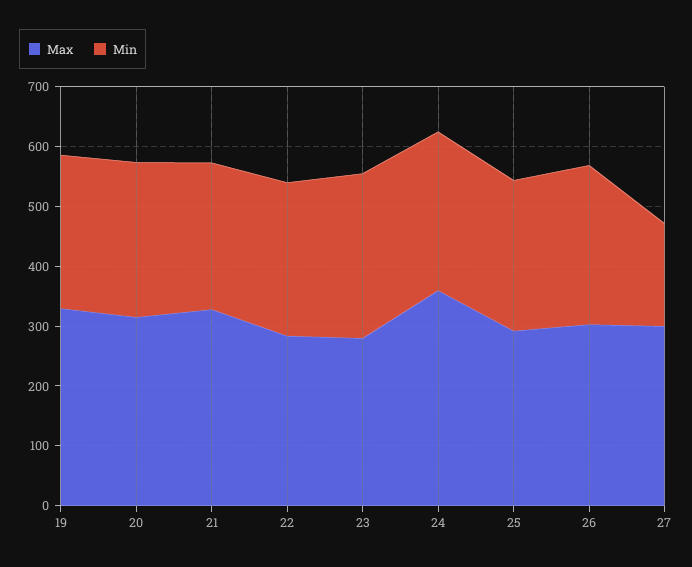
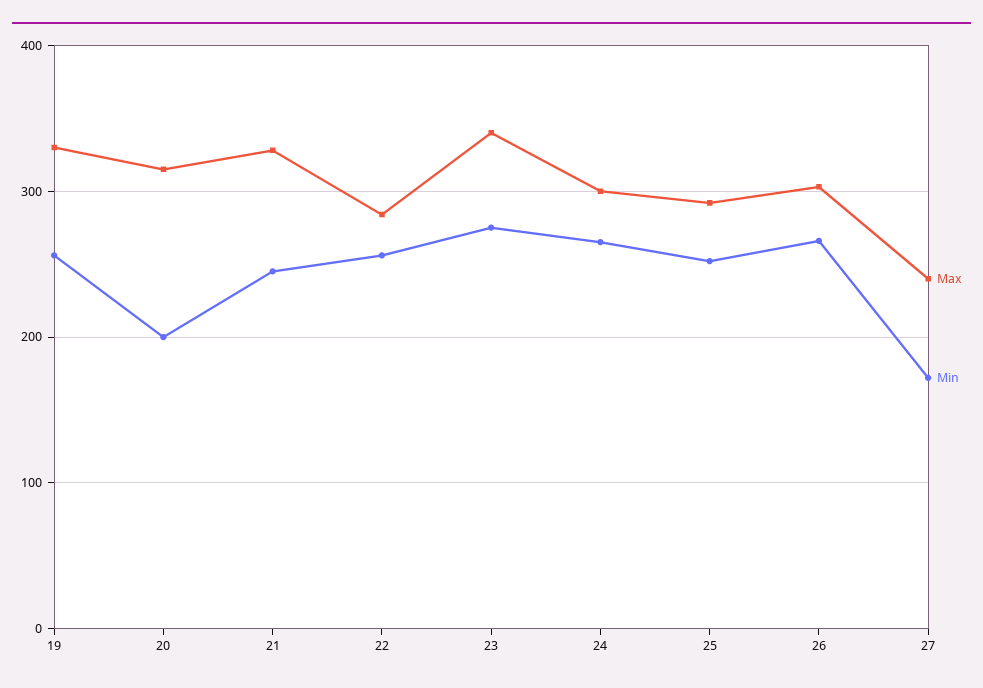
  {
    "Max": {
      "19": 330,
      "20": 320,
      "21": 330,
      "22": 280,
-     "23": 280,
+     "23": 340,
-     "24": 360,
+     "24": 300,
      "25": 290,
      "26": 300,
-     "27": 300
+     "27": 240
    },
    "Min": {
      "19": 260,
-     "20": 260,
+     "20": 200,
      "21": 250,
      "22": 260,
      "23": 280,
      "24": 270,
      "25": 250,
      "26": 270,
      "27": 170
    }
  }

